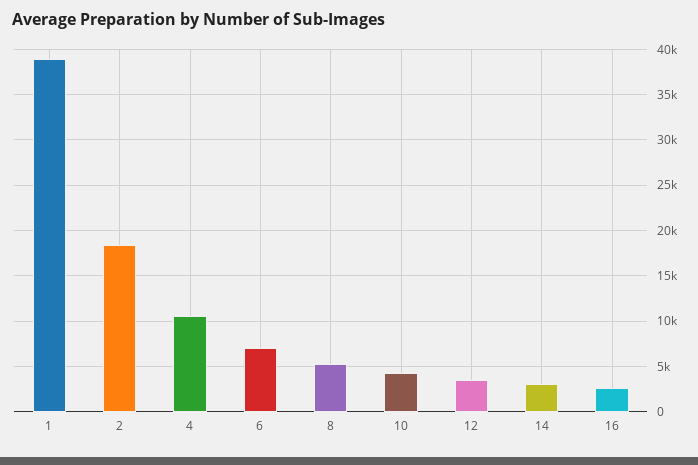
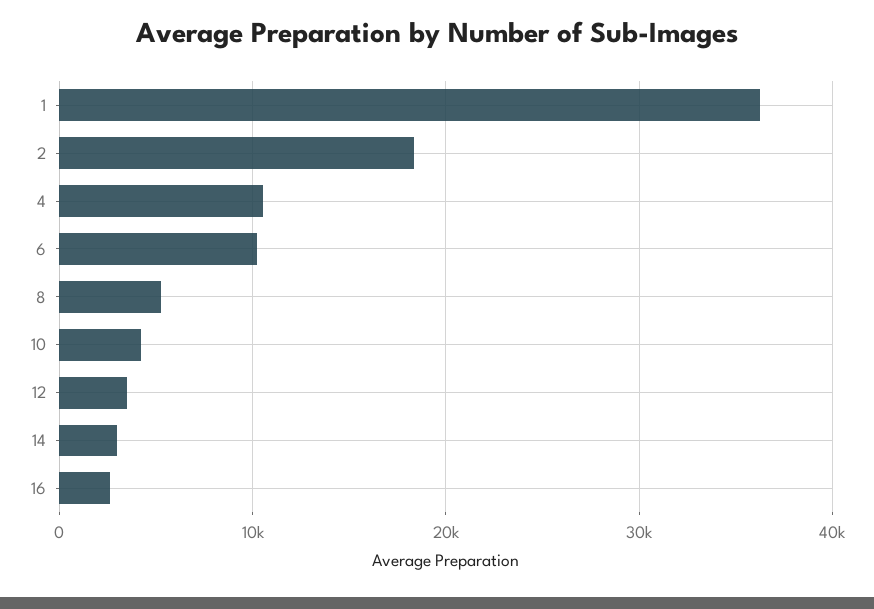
  {
-   "1": 39000,
+   "1": 36000,
    "2": 18000,
    "4": 11000,
-   "6": 7000,
+   "6": 10000,
    "8": 5000,
    "10": 4000,
    "12": 3000,
    "14": 3000,
    "16": 3000
  }

